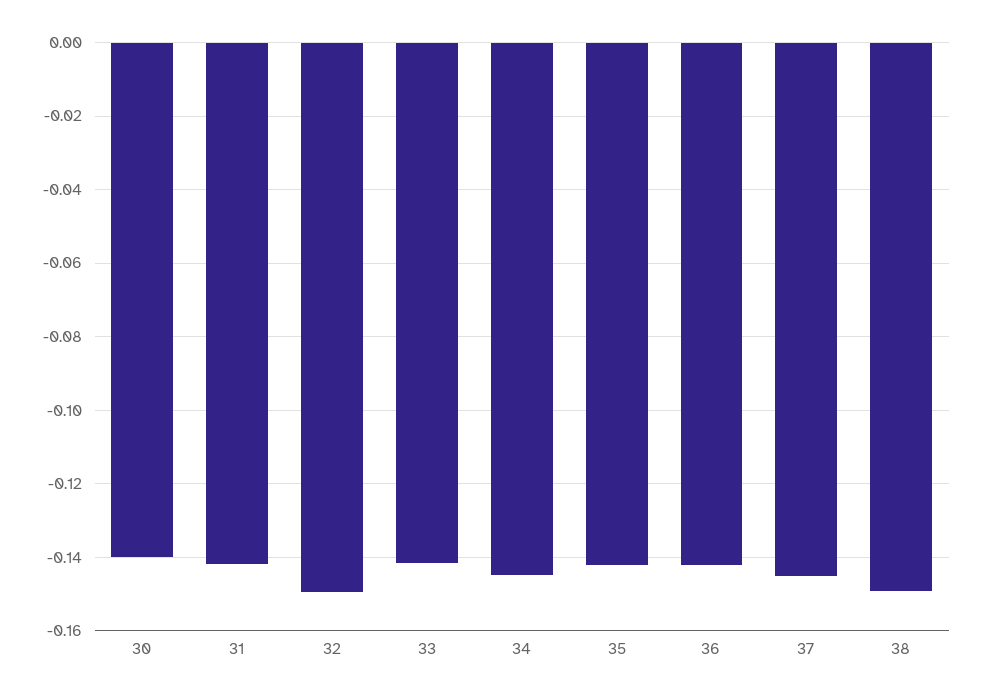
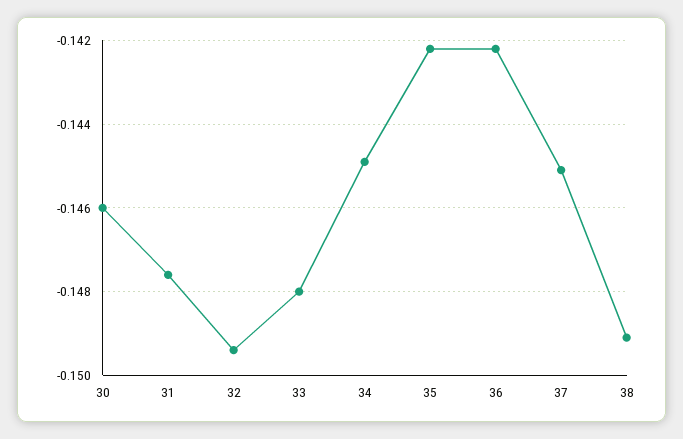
  {
-   "30": -0.14,
+   "30": -0.146,
-   "31": -0.142,
+   "31": -0.1475,
    "32": -0.1495,
-   "33": -0.142,
+   "33": -0.148,
    "34": -0.145,
    "35": -0.142,
    "36": -0.142,
    "37": -0.145,
    "38": -0.149
  }

